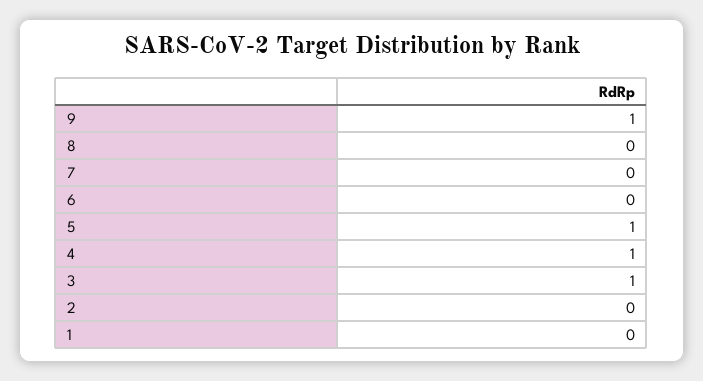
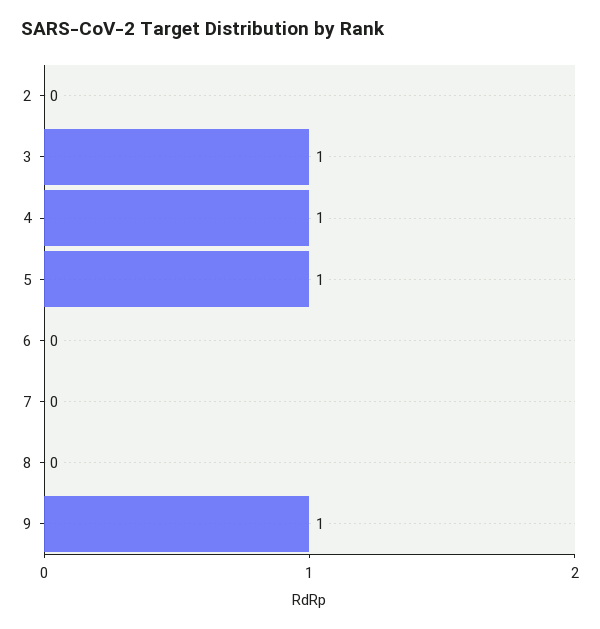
  {
    "9": 1,
    "8": 0,
    "7": 0,
    "6": 0,
    "5": 1,
    "4": 1,
    "3": 1,
-   "2": 0,
+   "2": 0
-   "1": 0
  }

